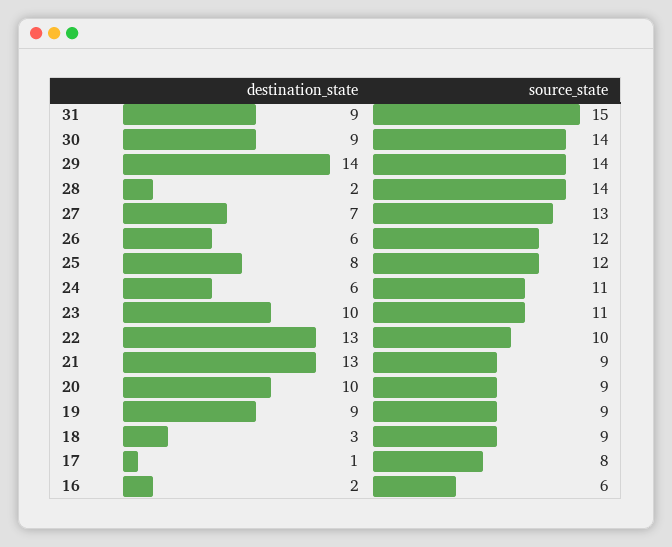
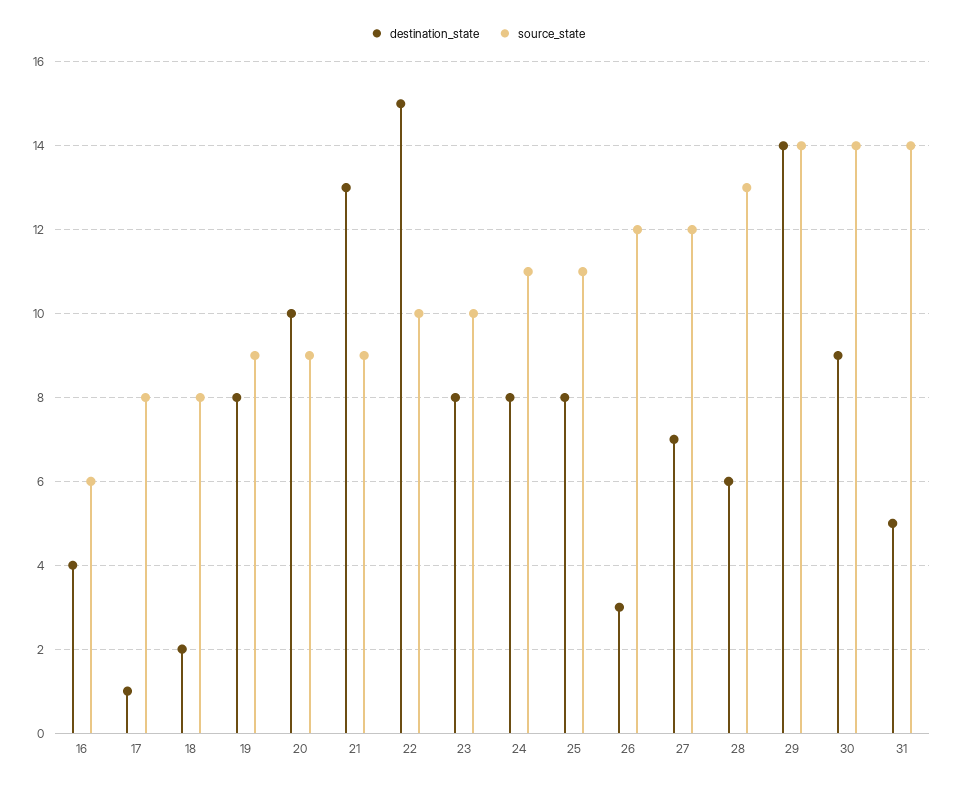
  {
    "destination_state": {
-     "31": 9,
+     "31": 5,
      "30": 9,
      "29": 14,
-     "28": 2,
+     "28": 6,
      "27": 7,
-     "26": 6,
+     "26": 3,
      "25": 8,
-     "24": 6,
+     "24": 8,
-     "23": 10,
+     "23": 8,
-     "22": 13,
+     "22": 15,
      "21": 13,
      "20": 10,
-     "19": 9,
+     "19": 8,
-     "18": 3,
+     "18": 2,
      "17": 1,
-     "16": 2
+     "16": 4
    },
    "source_state": {
-     "31": 15,
+     "31": 14,
      "30": 14,
      "29": 14,
-     "28": 14,
+     "28": 13,
-     "27": 13,
+     "27": 12,
      "26": 12,
-     "25": 12,
+     "25": 11,
      "24": 11,
-     "23": 11,
+     "23": 10,
      "22": 10,
      "21": 9,
      "20": 9,
      "19": 9,
-     "18": 9,
+     "18": 8,
      "17": 8,
      "16": 6
    }
  }

